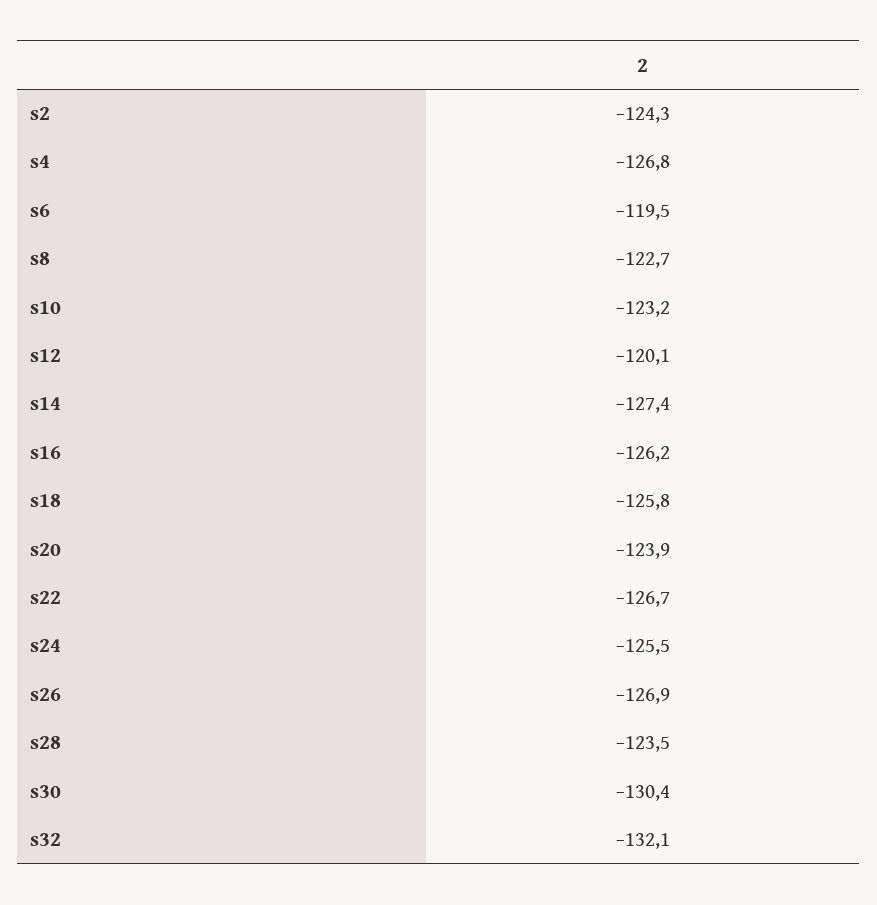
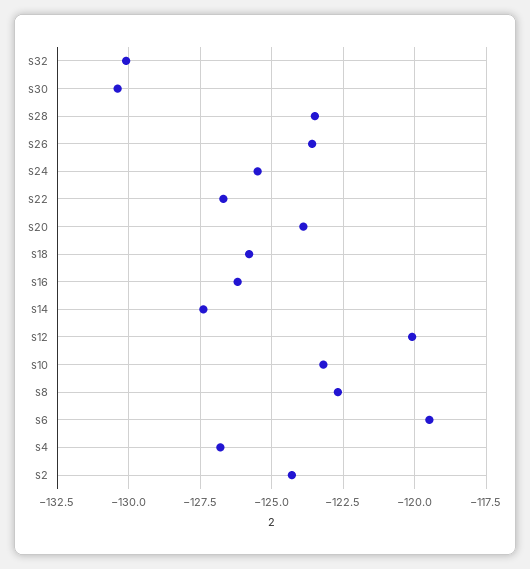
  {
    "s2": -124.3,
    "s4": -126.8,
    "s6": -119.5,
    "s8": -122.7,
    "s10": -123.2,
    "s12": -120.1,
    "s14": -127.4,
    "s16": -126.2,
    "s18": -125.8,
    "s20": -123.9,
    "s22": -126.7,
    "s24": -125.5,
-   "s26": -126.9,
+   "s26": -123.5,
    "s28": -123.5,
    "s30": -130.4,
-   "s32": -132.1
+   "s32": -130
  }

